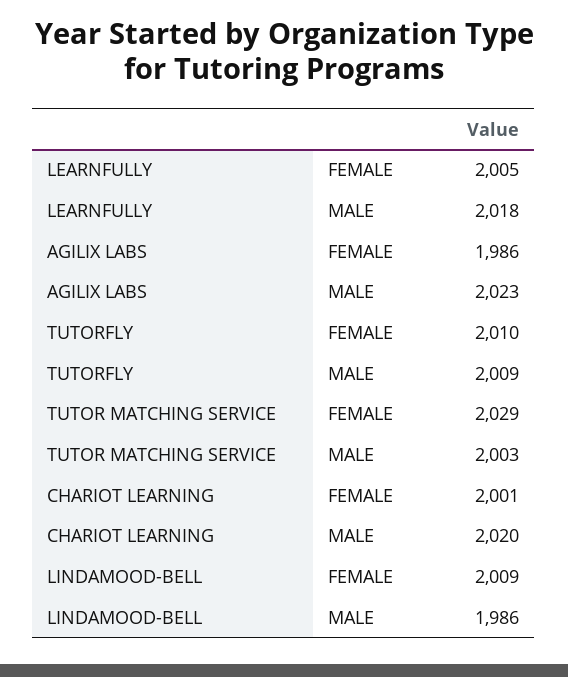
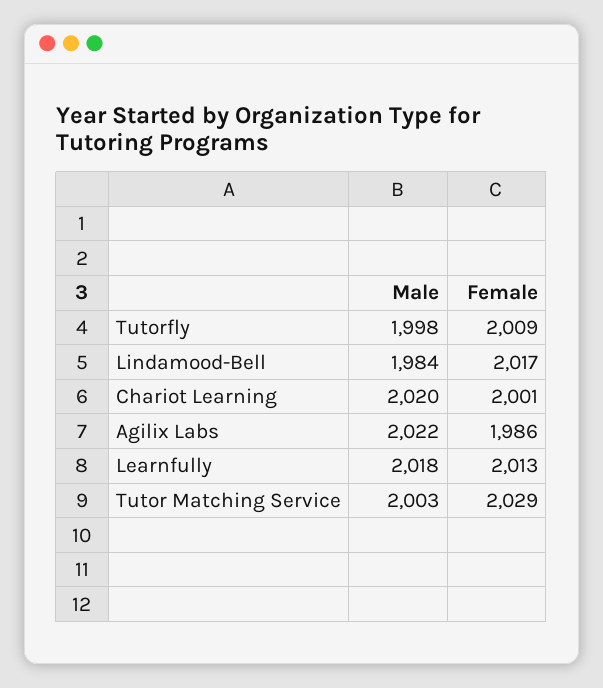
  {
    "LEARNFULLY": {
-     "FEMALE": 2005,
+     "FEMALE": 2013,
      "MALE": 2018
    },
    "AGILIX LABS": {
      "FEMALE": 1986,
-     "MALE": 2023
+     "MALE": 2022
    },
    "TUTORFLY": {
-     "FEMALE": 2010,
+     "FEMALE": 2009,
-     "MALE": 2009
+     "MALE": 1998
    },
    "TUTOR MATCHING SERVICE": {
      "FEMALE": 2029,
      "MALE": 2003
    },
    "CHARIOT LEARNING": {
      "FEMALE": 2001,
      "MALE": 2020
    },
    "LINDAMOOD-BELL": {
-     "FEMALE": 2009,
+     "FEMALE": 2017,
-     "MALE": 1986
+     "MALE": 1984
    }
  }

